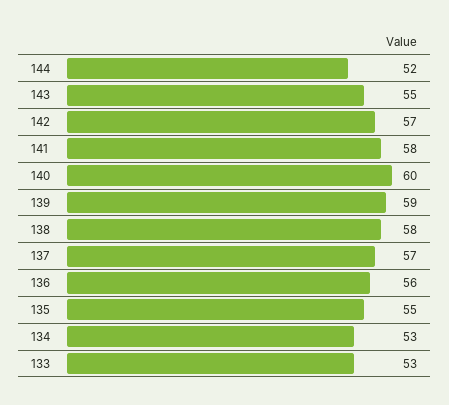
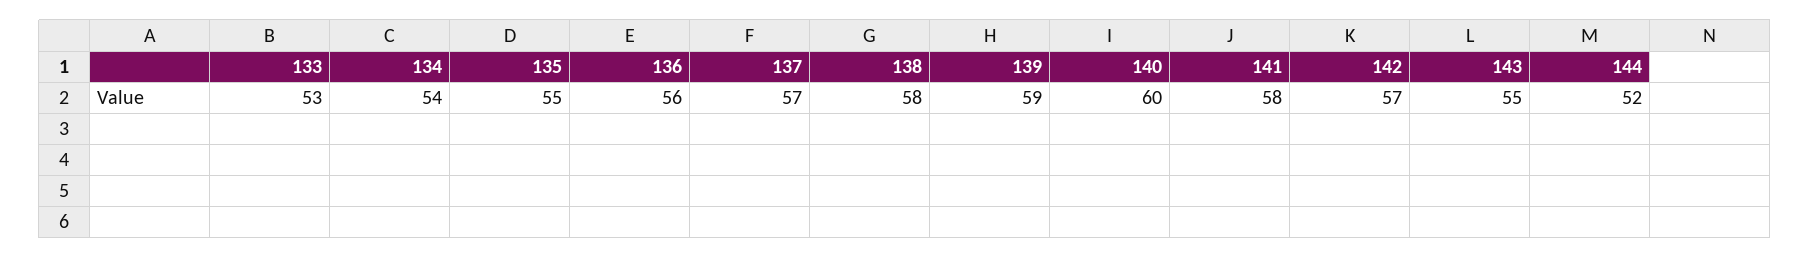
  {
    "144": 52,
    "143": 55,
    "142": 57,
    "141": 58,
    "140": 60,
    "139": 59,
    "138": 58,
    "137": 57,
    "136": 56,
    "135": 55,
-   "134": 53,
+   "134": 54,
    "133": 53
  }

